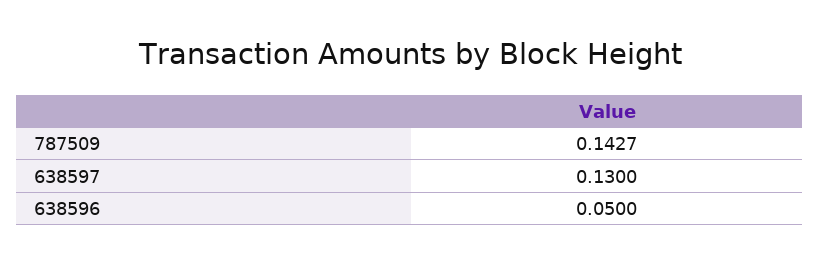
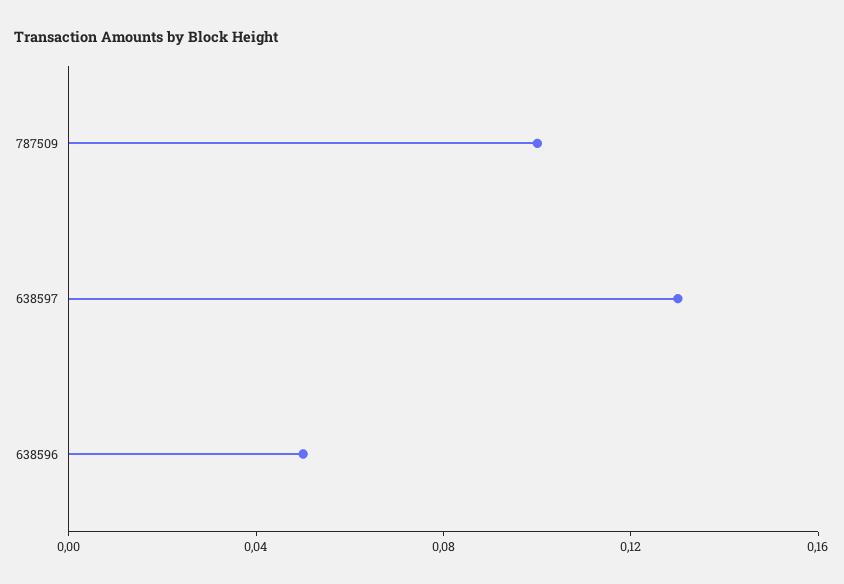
  {
-   "787509": 0.1427,
+   "787509": 0.1,
    "638597": 0.13,
    "638596": 0.05
  }

